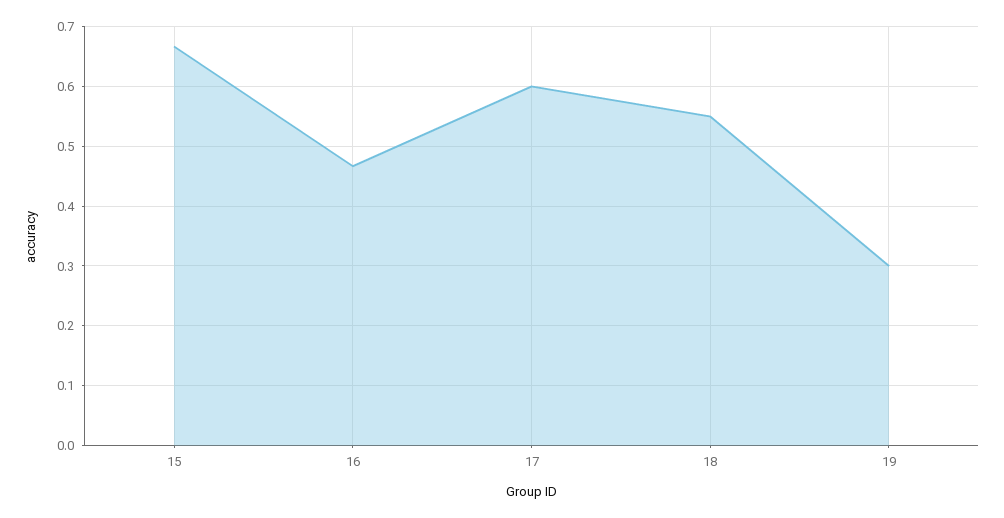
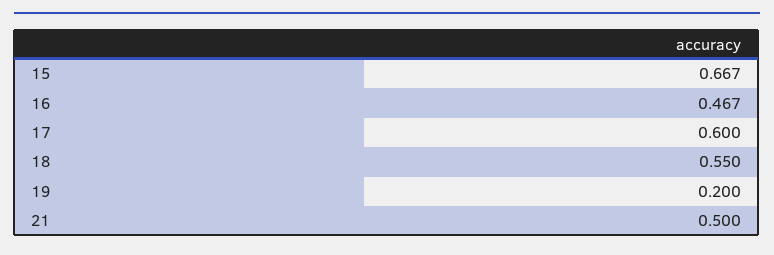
  {
    "15": 0.667,
    "16": 0.467,
    "17": 0.6,
    "18": 0.55,
-   "19": 0.3
+   "19": 0.2,
+   "21": 0.5
  }

